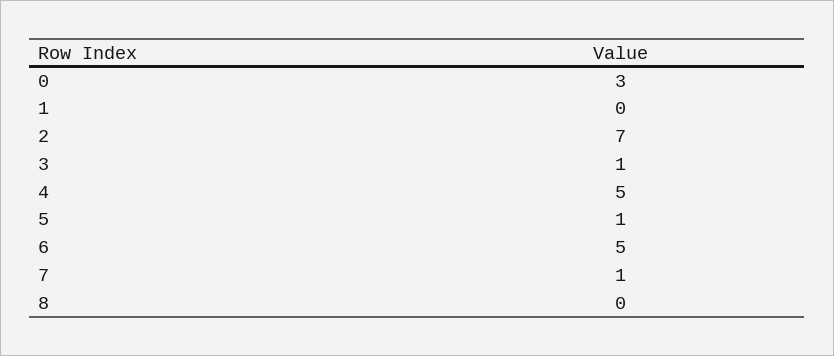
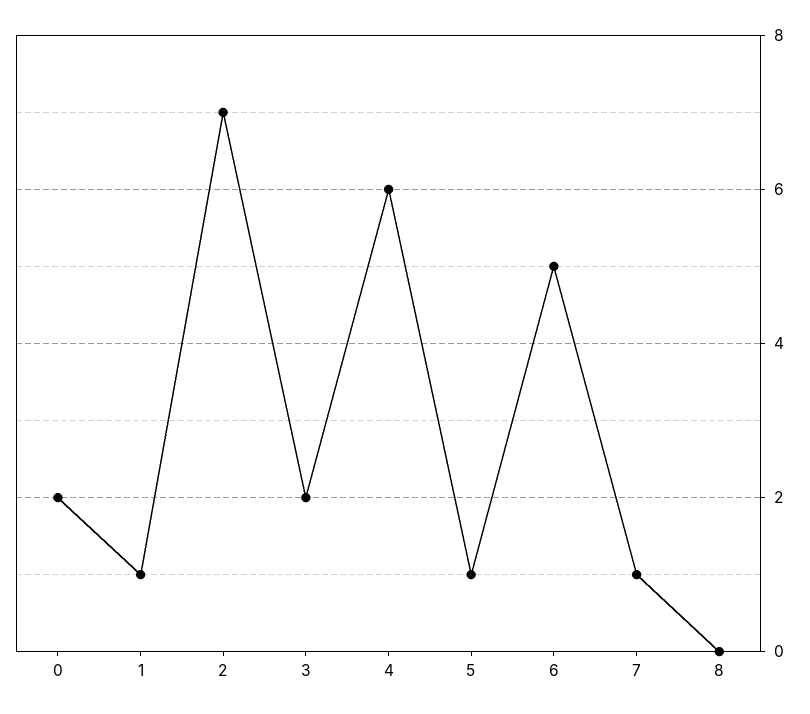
  {
-   "0": 3,
+   "0": 2,
-   "1": 0,
+   "1": 1,
    "2": 7,
-   "3": 1,
+   "3": 2,
-   "4": 5,
+   "4": 6,
    "5": 1,
    "6": 5,
    "7": 1,
    "8": 0
  }

